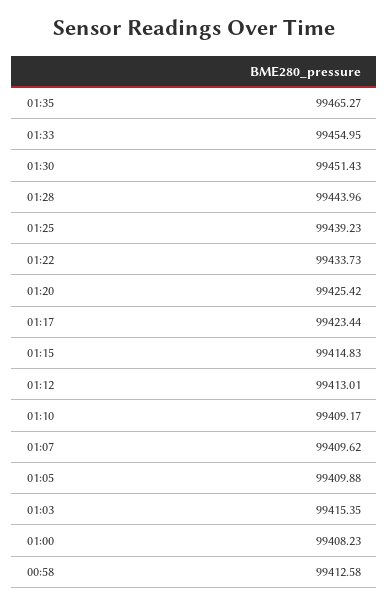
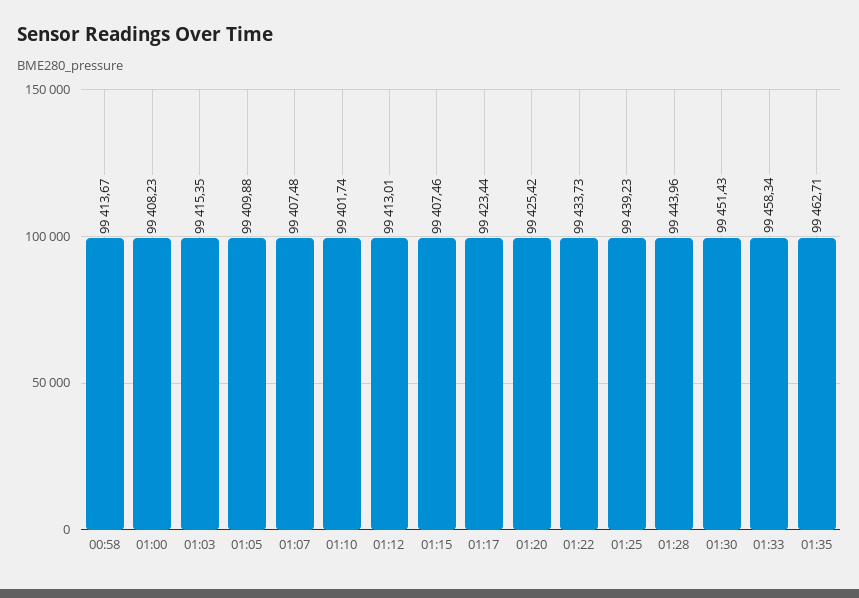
  {
-   "01:35": 99465.27,
+   "01:35": 99462.71,
-   "01:33": 99454.95,
+   "01:33": 99458.34,
    "01:30": 99451.43,
    "01:28": 99443.96,
    "01:25": 99439.23,
    "01:22": 99433.73,
    "01:20": 99425.42,
    "01:17": 99423.44,
-   "01:15": 99414.83,
+   "01:15": 99407.46,
    "01:12": 99413.01,
-   "01:10": 99409.17,
+   "01:10": 99401.74,
-   "01:07": 99409.62,
+   "01:07": 99407.48,
    "01:05": 99409.88,
    "01:03": 99415.35,
    "01:00": 99408.23,
-   "00:58": 99412.58
+   "00:58": 99413.67
  }

